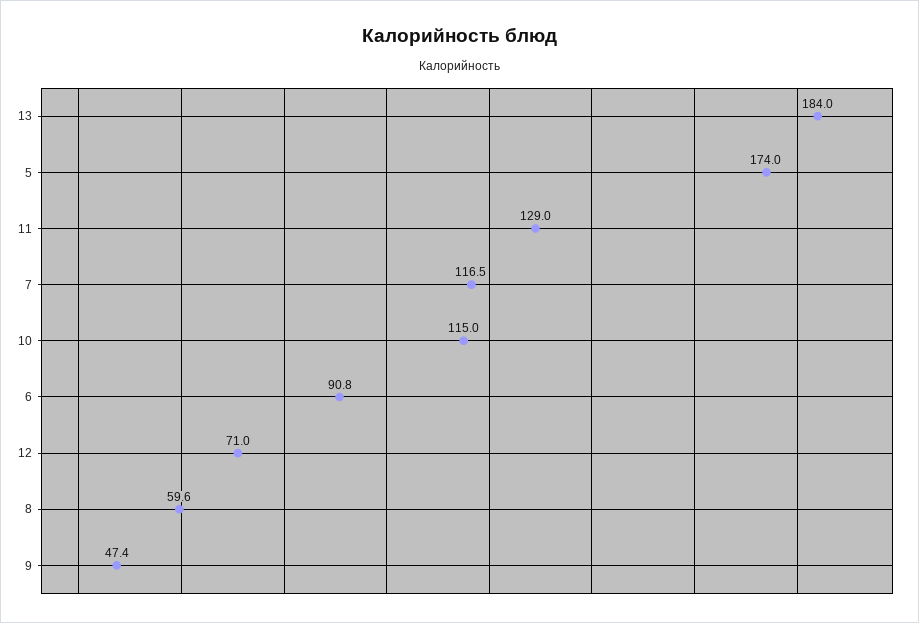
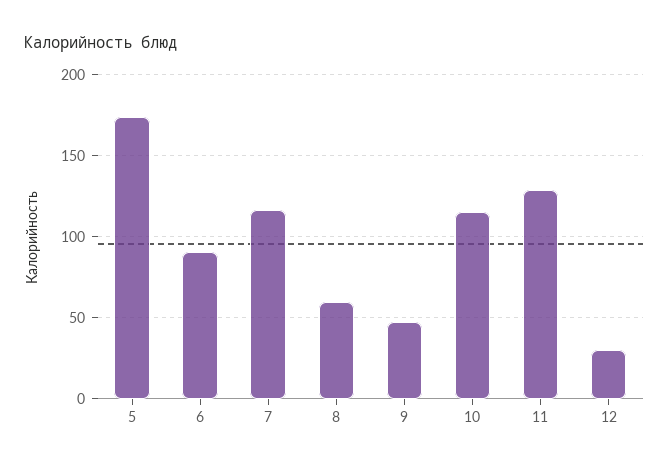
  {
-   "13": 184,
    "5": 174,
    "11": 129,
    "7": 116.5,
    "10": 115,
    "6": 90.8,
-   "12": 71,
+   "12": 30,
    "8": 59.6,
    "9": 47.4
  }

